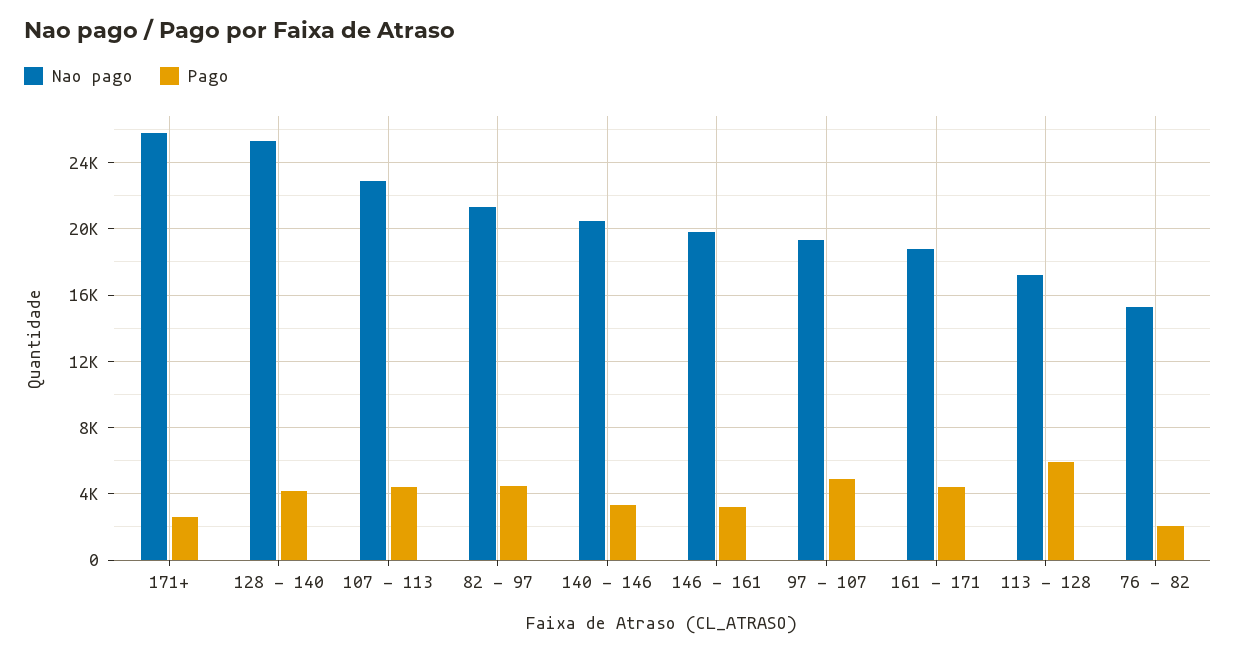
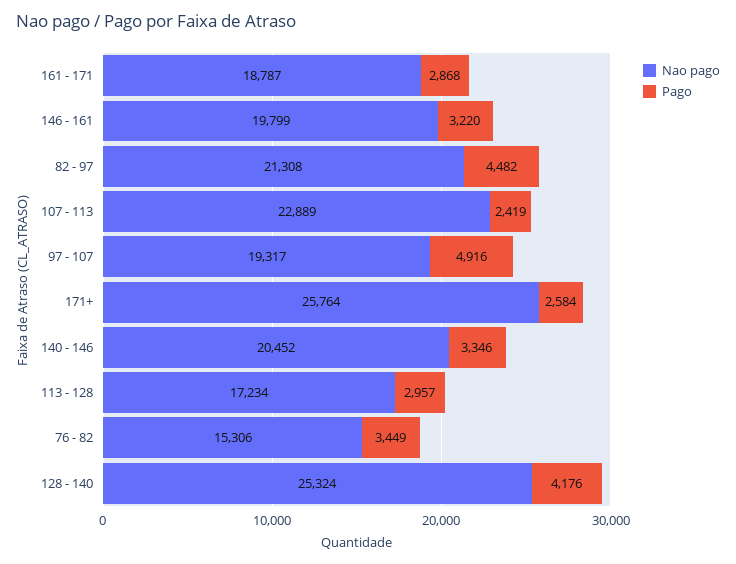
  {
    "Nao pago": {
      "171+": 25764,
      "128 - 140": 25324,
      "107 - 113": 22889,
      "82 - 97": 21308,
      "140 - 146": 20452,
      "146 - 161": 19799,
      "97 - 107": 19317,
      "161 - 171": 18787,
      "113 - 128": 17234,
      "76 - 82": 15306
    },
    "Pago": {
      "171+": 2584,
      "128 - 140": 4176,
-     "107 - 113": 4500,
+     "107 - 113": 2419,
      "82 - 97": 4482,
      "140 - 146": 3346,
      "146 - 161": 3220,
      "97 - 107": 4916,
-     "161 - 171": 4500,
+     "161 - 171": 2868,
-     "113 - 128": 6000,
+     "113 - 128": 2957,
-     "76 - 82": 2000
+     "76 - 82": 3449
    }
  }

